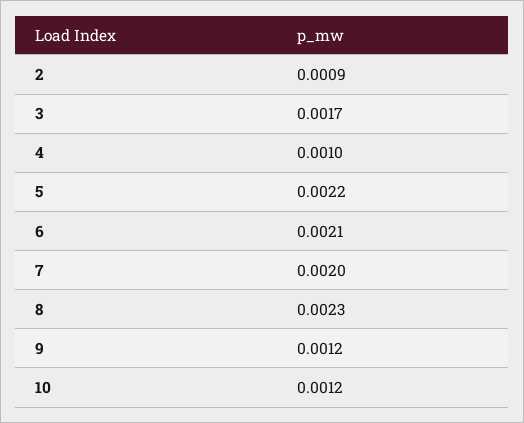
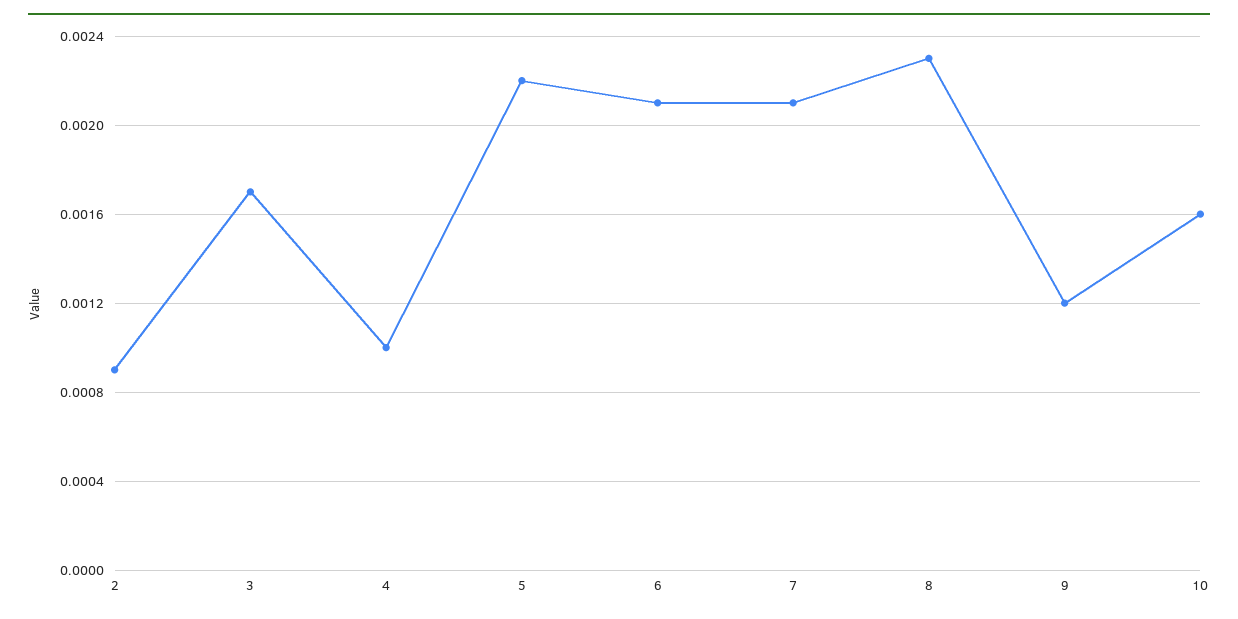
  {
    "2": 0.0009,
    "3": 0.0017,
    "4": 0.001,
    "5": 0.0022,
    "6": 0.0021,
-   "7": 0.002,
+   "7": 0.0021,
    "8": 0.0023,
    "9": 0.0012,
-   "10": 0.0012
+   "10": 0.0016
  }

